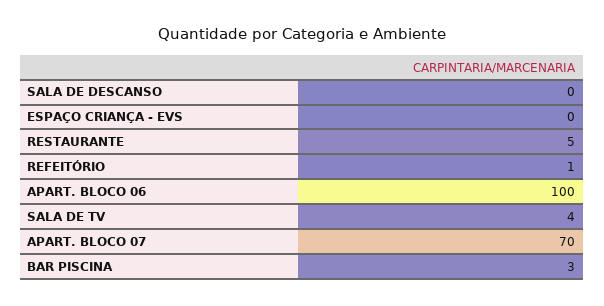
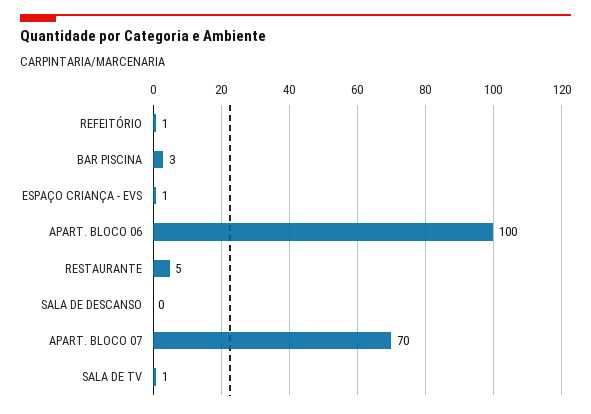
  {
    "SALA DE DESCANSO": 0,
-   "ESPAÇO CRIANÇA - EVS": 0,
+   "ESPAÇO CRIANÇA - EVS": 1,
    "RESTAURANTE": 5,
    "REFEITÓRIO": 1,
    "APART. BLOCO 06": 100,
-   "SALA DE TV": 4,
+   "SALA DE TV": 1,
    "APART. BLOCO 07": 70,
    "BAR PISCINA": 3
  }

